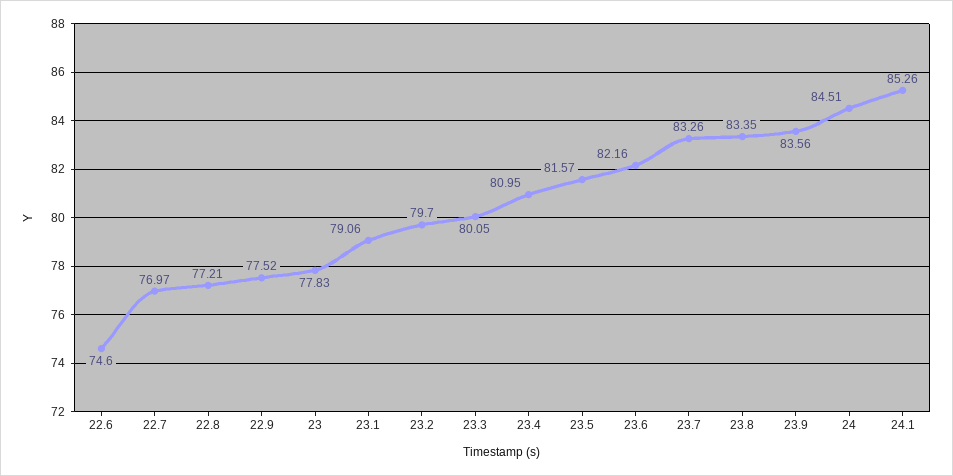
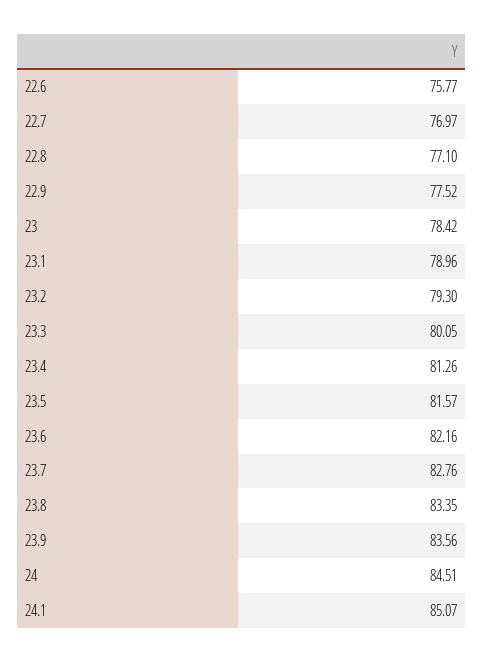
  {
-   "22.6": 74.6,
+   "22.6": 75.77,
    "22.7": 76.97,
-   "22.8": 77.21,
+   "22.8": 77.1,
    "22.9": 77.52,
-   "23": 77.83,
+   "23": 78.42,
-   "23.1": 79.06,
+   "23.1": 78.96,
-   "23.2": 79.7,
+   "23.2": 79.3,
    "23.3": 80.05,
-   "23.4": 80.95,
+   "23.4": 81.26,
    "23.5": 81.57,
    "23.6": 82.16,
-   "23.7": 83.26,
+   "23.7": 82.76,
    "23.8": 83.35,
    "23.9": 83.56,
    "24": 84.51,
-   "24.1": 85.26
+   "24.1": 85.07
  }

